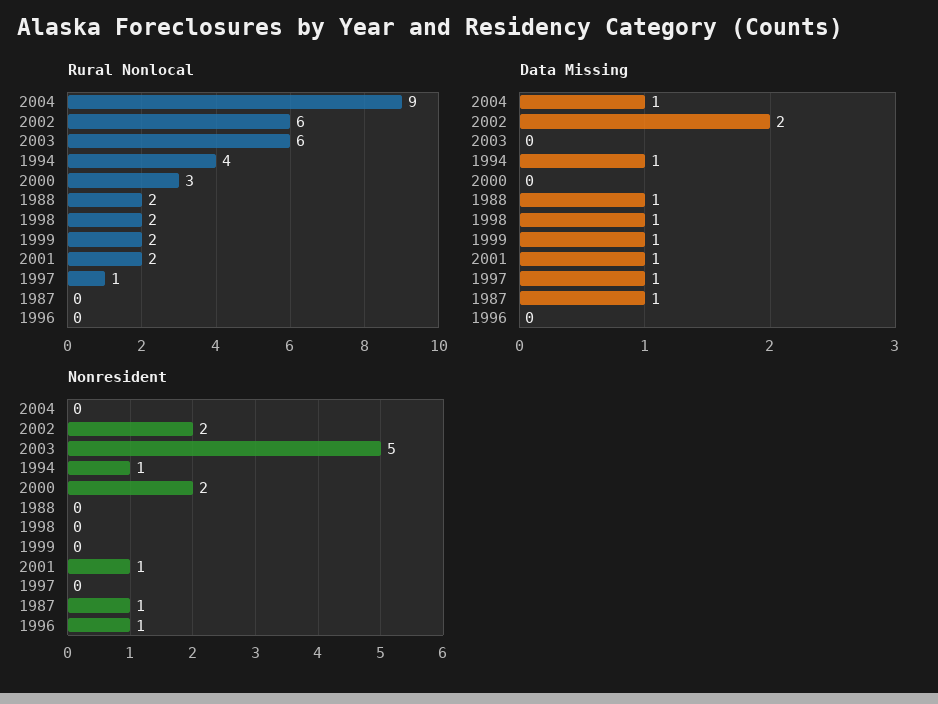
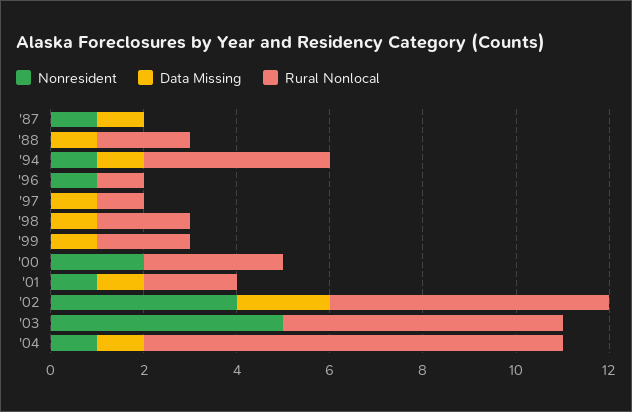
  {
    "Rural Nonlocal": {
      "2004": 9,
      "2002": 6,
      "2003": 6,
      "1994": 4,
      "2000": 3,
      "1988": 2,
      "1998": 2,
      "1999": 2,
      "2001": 2,
      "1997": 1,
      "1987": 0,
-     "1996": 0
+     "1996": 1
    },
    "Data Missing": {
      "2004": 1,
      "2002": 2,
      "2003": 0,
      "1994": 1,
      "2000": 0,
      "1988": 1,
      "1998": 1,
      "1999": 1,
      "2001": 1,
      "1997": 1,
      "1987": 1,
      "1996": 0
    },
    "Nonresident": {
-     "2004": 0,
+     "2004": 1,
-     "2002": 2,
+     "2002": 4,
      "2003": 5,
      "1994": 1,
      "2000": 2,
      "1988": 0,
      "1998": 0,
      "1999": 0,
      "2001": 1,
      "1997": 0,
      "1987": 1,
      "1996": 1
    }
  }

